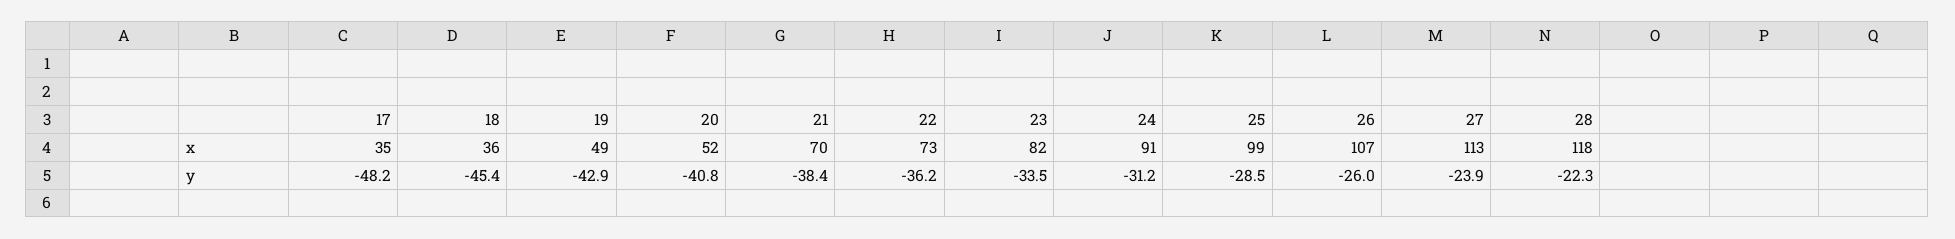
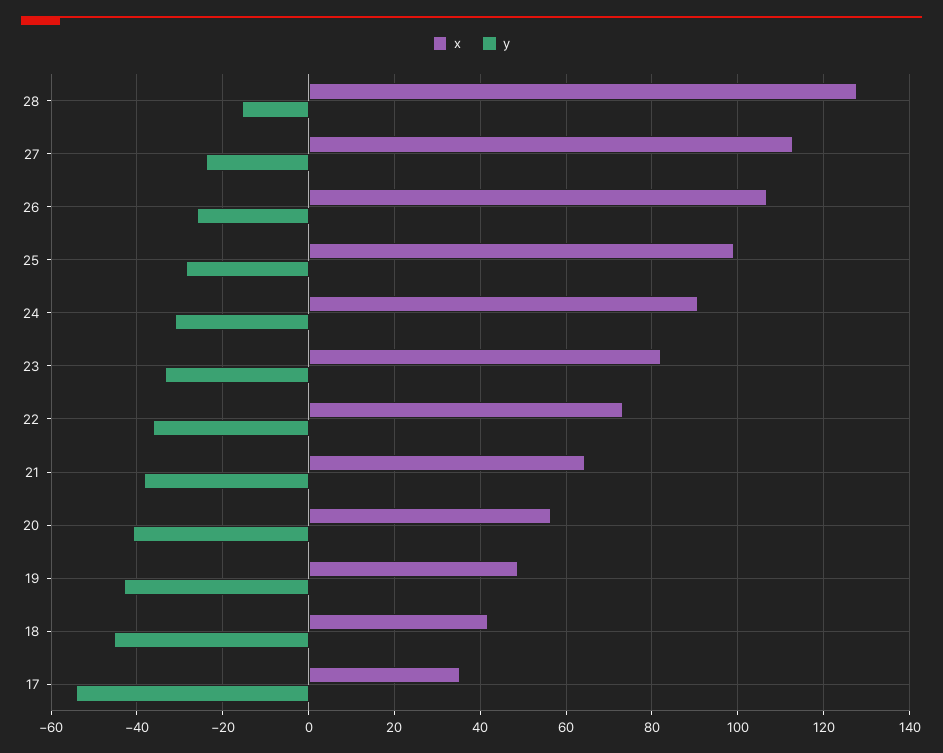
  {
    "x": {
      "17": 35,
-     "18": 36,
+     "18": 42,
      "19": 49,
-     "20": 52,
+     "20": 56,
-     "21": 70,
+     "21": 64,
      "22": 73,
      "23": 82,
      "24": 91,
      "25": 99,
      "26": 107,
      "27": 113,
-     "28": 118
+     "28": 128
    },
    "y": {
-     "17": -48.2,
+     "17": -54,
      "18": -45.4,
      "19": -42.9,
      "20": -40.8,
      "21": -38.4,
      "22": -36.2,
      "23": -33.5,
      "24": -31.2,
      "25": -28.5,
      "26": -26,
      "27": -23.9,
-     "28": -22.3
+     "28": -16
    }
  }

